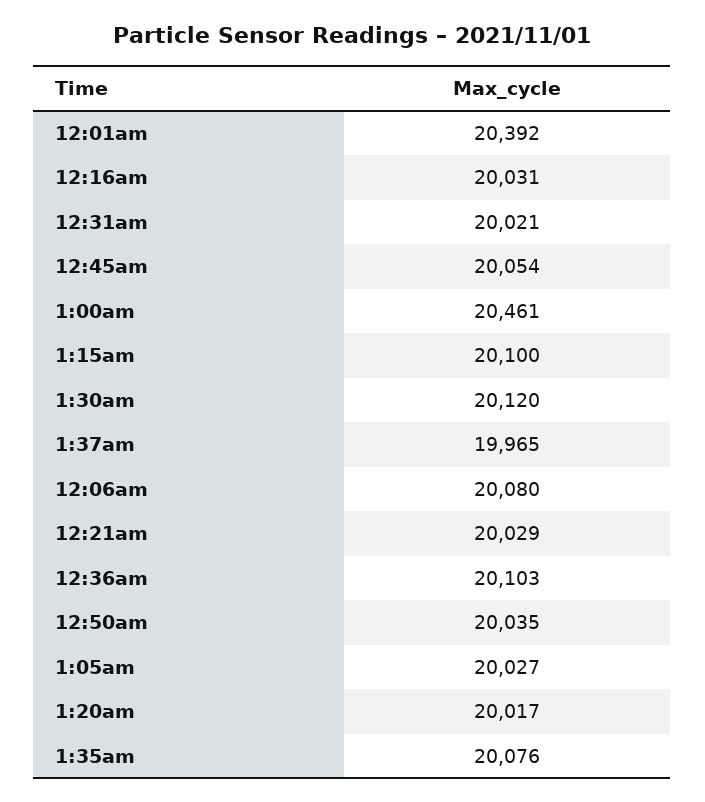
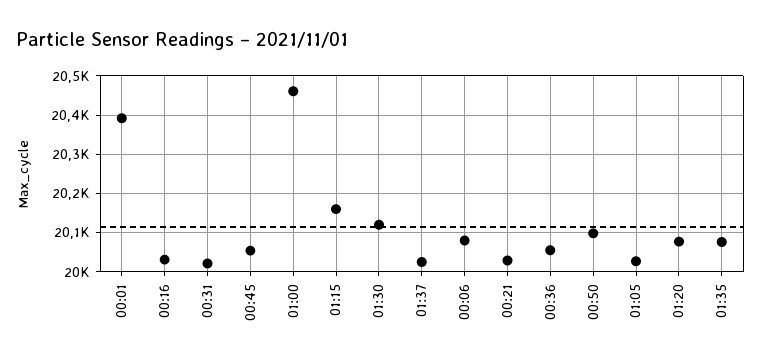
  {
    "12:01am": 20392,
    "12:16am": 20031,
    "12:31am": 20021,
    "12:45am": 20054,
    "1:00am": 20461,
-   "1:15am": 20100,
+   "1:15am": 20160,
    "1:30am": 20120,
-   "1:37am": 19965,
+   "1:37am": 20020,
    "12:06am": 20080,
    "12:21am": 20029,
-   "12:36am": 20103,
+   "12:36am": 20060,
-   "12:50am": 20035,
+   "12:50am": 20100,
    "1:05am": 20027,
-   "1:20am": 20017,
+   "1:20am": 20080,
    "1:35am": 20076
  }

